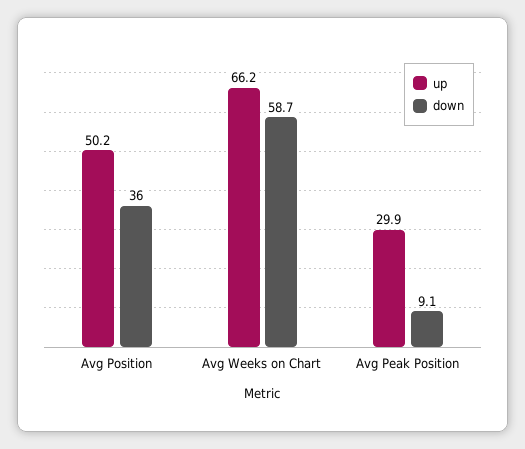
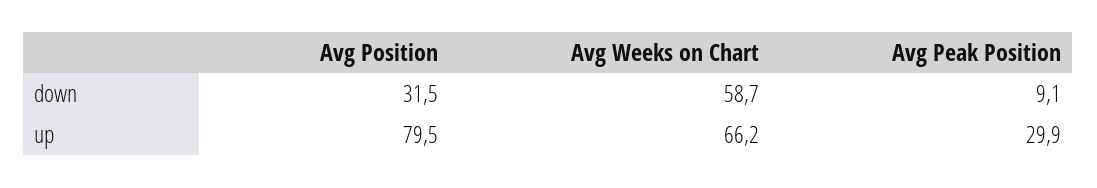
  {
    "up": {
-     "Avg Position": 50.2,
+     "Avg Position": 79.5,
      "Avg Weeks on Chart": 66.2,
      "Avg Peak Position": 29.9
    },
    "down": {
-     "Avg Position": 36,
+     "Avg Position": 31.5,
      "Avg Weeks on Chart": 58.7,
      "Avg Peak Position": 9.1
    }
  }

